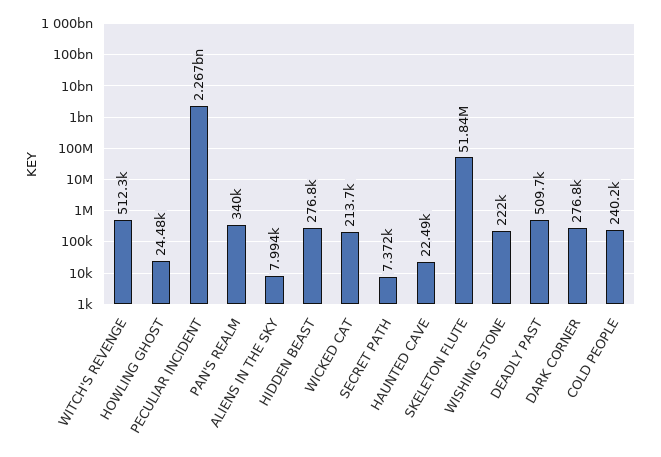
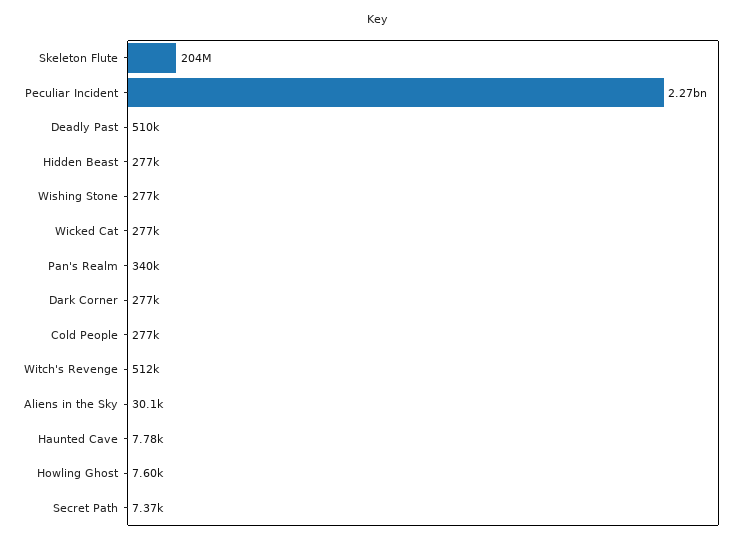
  {
    "WITCH'S REVENGE": 512300,
-   "HOWLING GHOST": 24480,
+   "HOWLING GHOST": 7600,
    "PECULIAR INCIDENT": 2267000000,
    "PAN'S REALM": 340000,
-   "ALIENS IN THE SKY": 7994,
+   "ALIENS IN THE SKY": 30100,
    "HIDDEN BEAST": 276800,
-   "WICKED CAT": 213700,
+   "WICKED CAT": 277000,
    "SECRET PATH": 7372,
-   "HAUNTED CAVE": 22490,
+   "HAUNTED CAVE": 7780,
-   "SKELETON FLUTE": 51840000,
+   "SKELETON FLUTE": 204000000,
-   "WISHING STONE": 222000,
+   "WISHING STONE": 277000,
    "DEADLY PAST": 509700,
    "DARK CORNER": 276800,
-   "COLD PEOPLE": 240200
+   "COLD PEOPLE": 277000
  }

